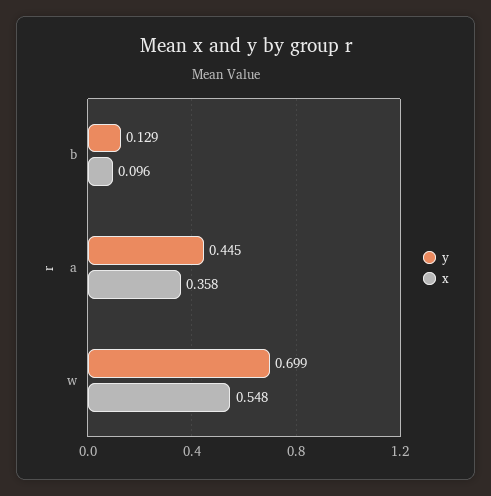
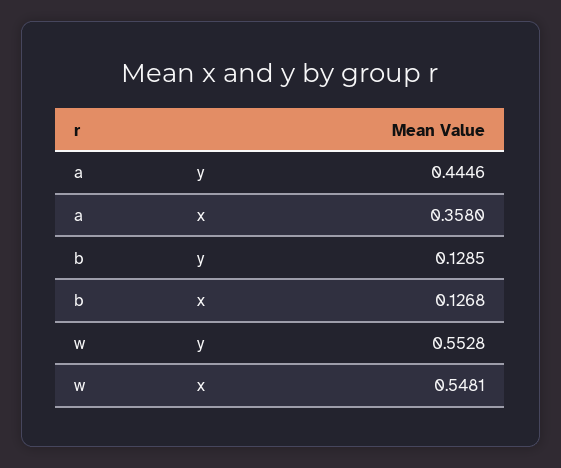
  {
    "y": {
      "b": 0.1285,
      "a": 0.4446,
-     "w": 0.699
+     "w": 0.5528
    },
    "x": {
-     "b": 0.096,
+     "b": 0.1268,
      "a": 0.358,
      "w": 0.5481
    }
  }

